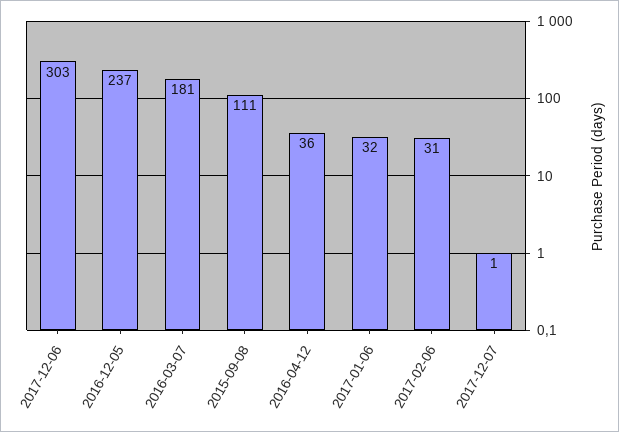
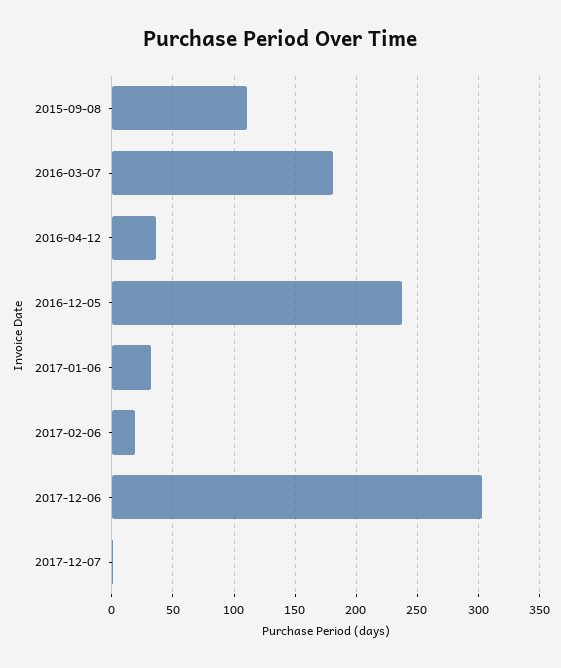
  {
    "2017-12-06": 303,
    "2016-12-05": 237,
    "2016-03-07": 181,
    "2015-09-08": 111,
    "2016-04-12": 36,
    "2017-01-06": 32,
-   "2017-02-06": 31,
+   "2017-02-06": 20,
    "2017-12-07": 1
  }

